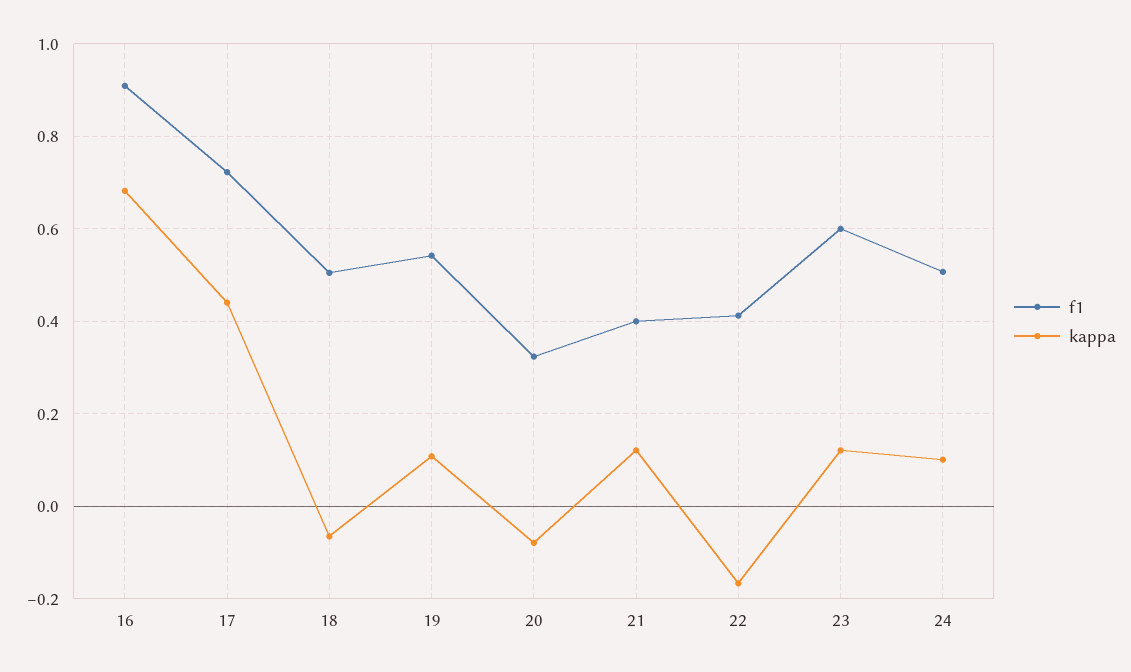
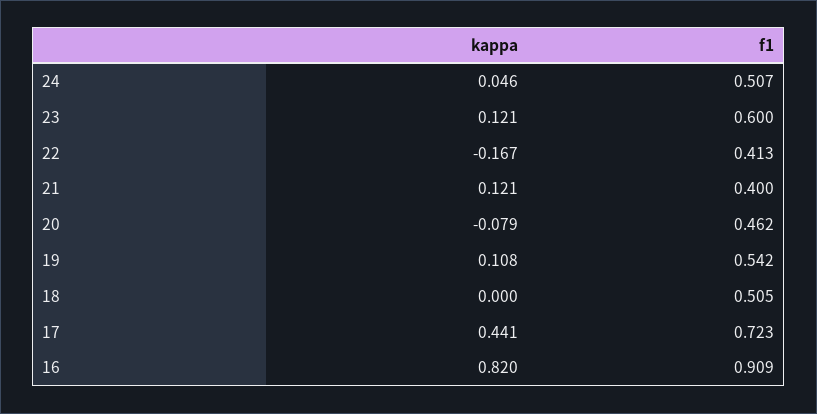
  {
    "f1": {
      "16": 0.909,
      "17": 0.723,
      "18": 0.505,
      "19": 0.542,
-     "20": 0.32,
+     "20": 0.462,
      "21": 0.4,
      "22": 0.413,
      "23": 0.6,
      "24": 0.507
    },
    "kappa": {
-     "16": 0.68,
+     "16": 0.82,
      "17": 0.441,
-     "18": -0.06,
+     "18": 0,
      "19": 0.108,
      "20": -0.079,
      "21": 0.121,
      "22": -0.167,
      "23": 0.121,
-     "24": 0.1
+     "24": 0.046
    }
  }

